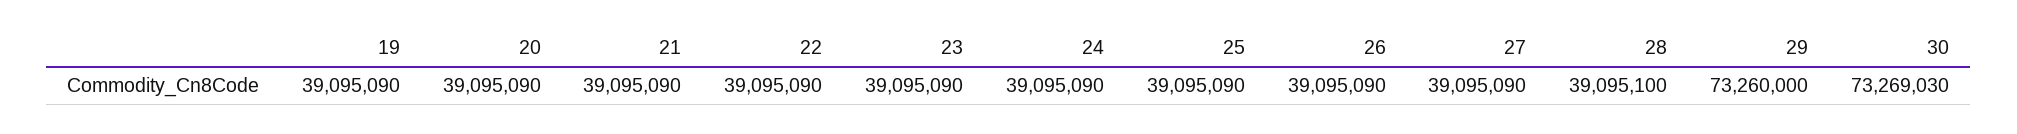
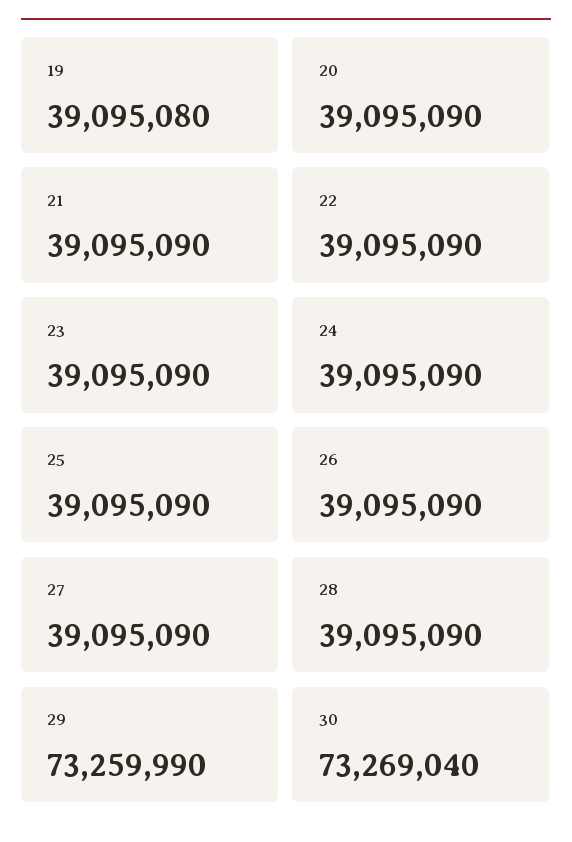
  {
-   "19": 39095090,
+   "19": 39095080,
    "20": 39095090,
    "21": 39095090,
    "22": 39095090,
    "23": 39095090,
    "24": 39095090,
    "25": 39095090,
    "26": 39095090,
    "27": 39095090,
-   "28": 39095100,
+   "28": 39095090,
-   "29": 73260000,
+   "29": 73259990,
-   "30": 73269030
+   "30": 73269040
  }

